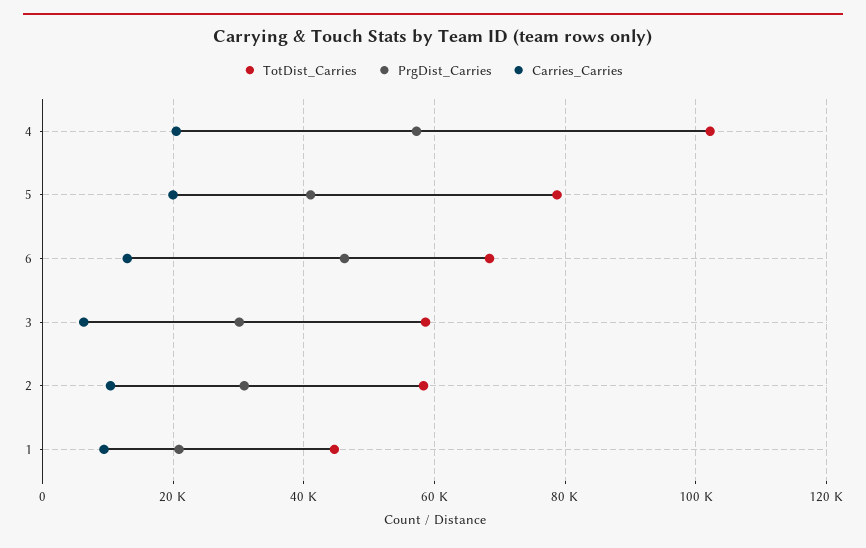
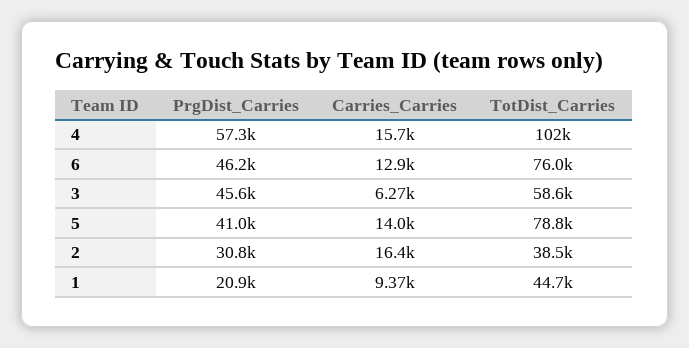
  {
    "TotDist_Carries": {
      "4": 102000,
      "5": 78800,
-     "6": 68000,
+     "6": 76000,
      "3": 58600,
-     "2": 58000,
+     "2": 38500,
      "1": 44700
    },
    "PrgDist_Carries": {
      "4": 57300,
      "5": 41000,
      "6": 46200,
-     "3": 30000,
+     "3": 45600,
      "2": 30800,
      "1": 20900
    },
    "Carries_Carries": {
-     "4": 20000,
+     "4": 15700,
-     "5": 20000,
+     "5": 14000,
      "6": 12900,
      "3": 6270,
-     "2": 10000,
+     "2": 16400,
      "1": 9370
    }
  }

